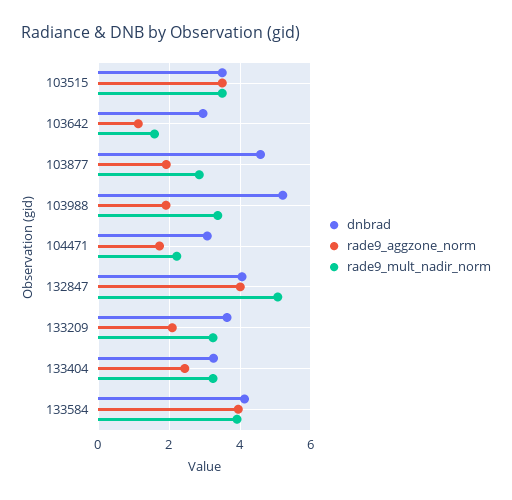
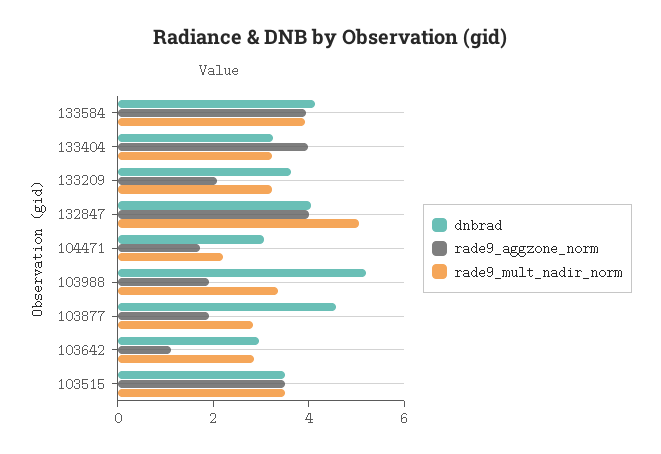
  {
    "dnbrad": {
      "103515": 3.4,
      "103642": 3,
      "103877": 4.6,
      "103988": 5.2,
      "104471": 3,
      "132847": 4,
      "133209": 3.6,
      "133404": 3.2,
      "133584": 4.2
    },
    "rade9_aggzone_norm": {
      "103515": 3.4,
      "103642": 1.2,
      "103877": 2,
      "103988": 2,
      "104471": 1.8,
      "132847": 4,
      "133209": 2,
-     "133404": 2.4,
+     "133404": 4,
      "133584": 4
    },
    "rade9_mult_nadir_norm": {
      "103515": 3.4,
-     "103642": 1.6,
+     "103642": 3,
      "103877": 2.8,
      "103988": 3.4,
      "104471": 2.2,
      "132847": 5,
      "133209": 3.2,
      "133404": 3.2,
      "133584": 4
    }
  }

